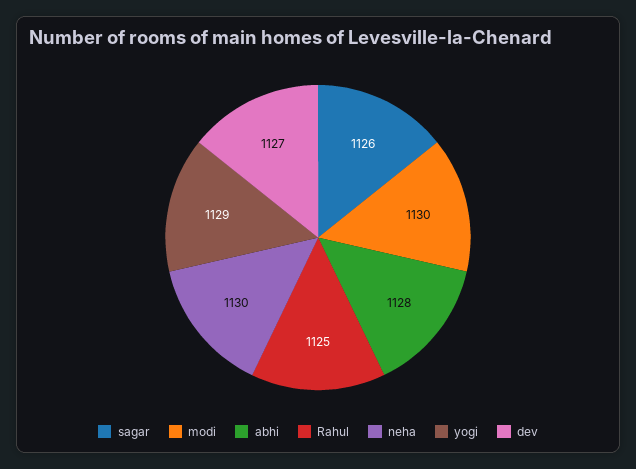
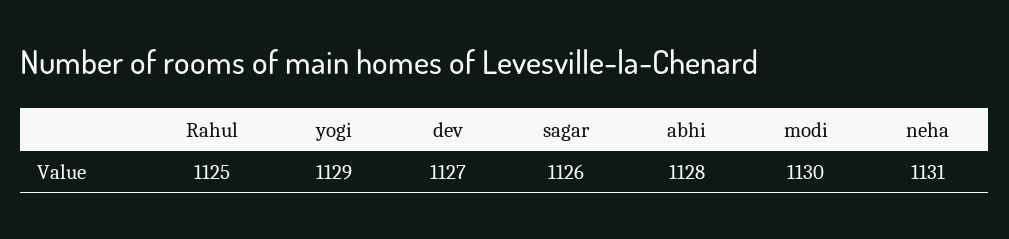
  {
    "sagar": 1126,
    "modi": 1130,
    "abhi": 1128,
    "Rahul": 1125,
-   "neha": 1130,
+   "neha": 1131,
    "yogi": 1129,
    "dev": 1127
  }

